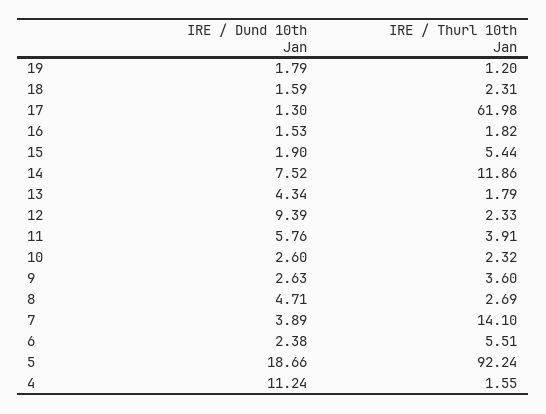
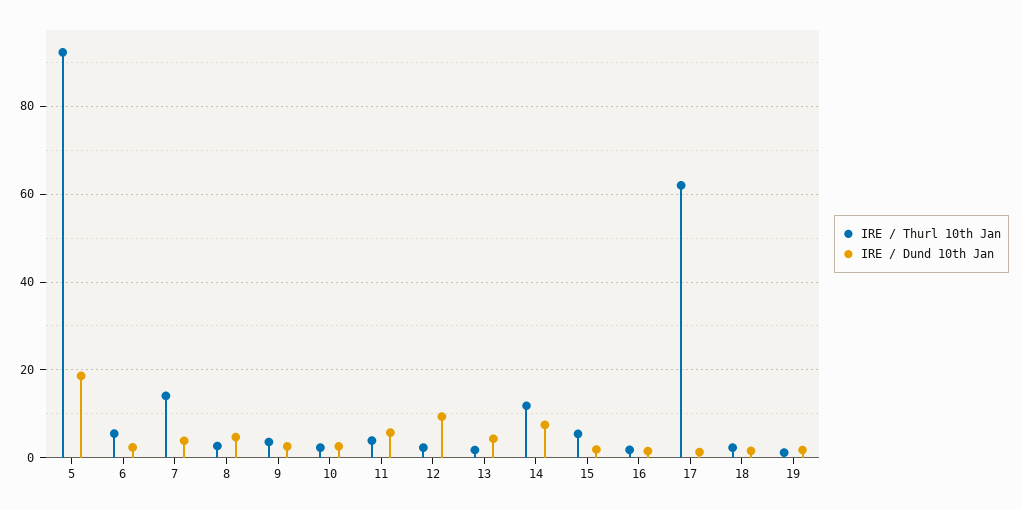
  {
    "IRE / Dund 10th Jan": {
      "19": 1.79,
      "18": 1.59,
      "17": 1.3,
      "16": 1.53,
      "15": 1.9,
      "14": 7.52,
      "13": 4.34,
      "12": 9.39,
      "11": 5.76,
      "10": 2.6,
      "9": 2.63,
      "8": 4.71,
      "7": 3.89,
      "6": 2.38,
-     "5": 18.66,
+     "5": 18.66
-     "4": 11.24
    },
    "IRE / Thurl 10th Jan": {
      "19": 1.2,
      "18": 2.31,
      "17": 61.98,
      "16": 1.82,
      "15": 5.44,
      "14": 11.86,
      "13": 1.79,
      "12": 2.33,
      "11": 3.91,
      "10": 2.32,
      "9": 3.6,
      "8": 2.69,
      "7": 14.1,
      "6": 5.51,
-     "5": 92.24,
+     "5": 92.24
-     "4": 1.55
    }
  }

